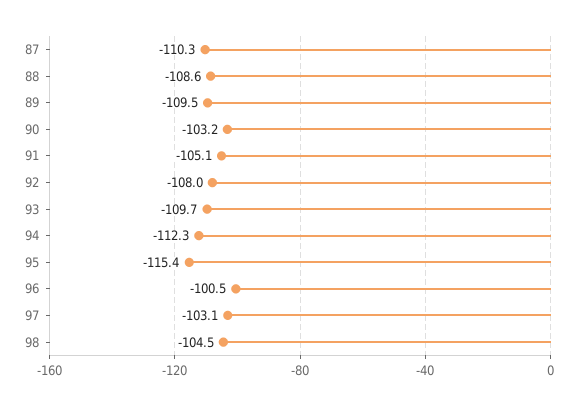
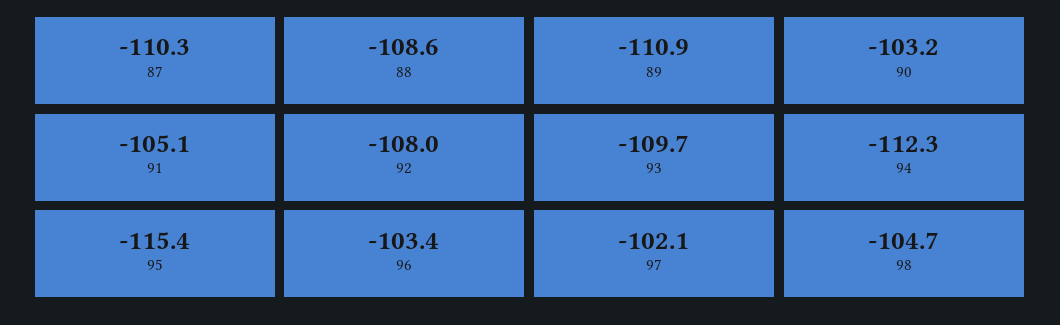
  {
    "87": -110.3,
    "88": -108.6,
-   "89": -109.5,
+   "89": -110.9,
    "90": -103.2,
    "91": -105.1,
    "92": -108,
    "93": -109.7,
    "94": -112.3,
    "95": -115.4,
-   "96": -100.5,
+   "96": -103.4,
-   "97": -103.1,
+   "97": -102.1,
-   "98": -104.5
+   "98": -104.7
  }

